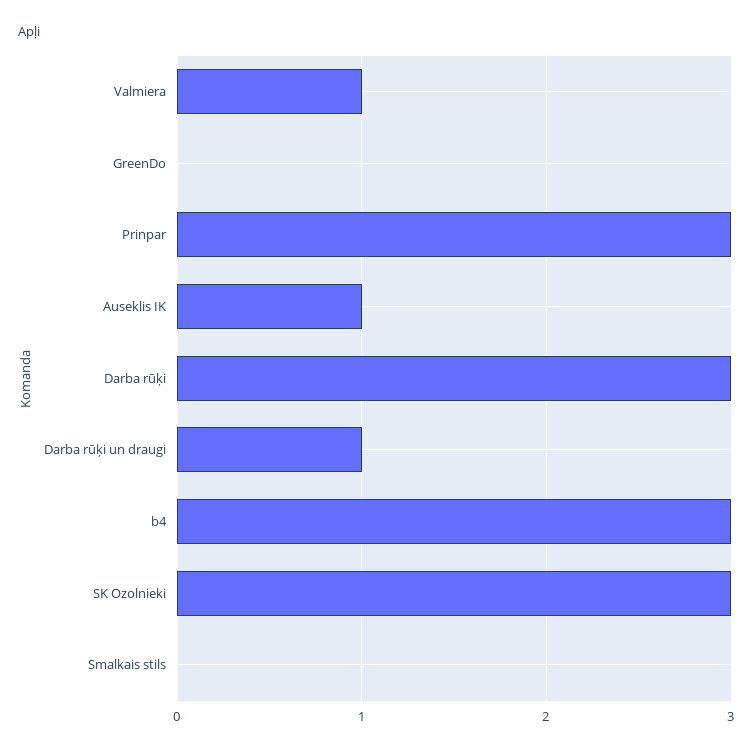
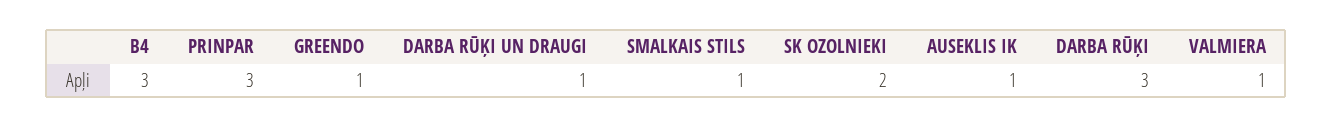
  {
    "Valmiera": 1,
-   "GreenDo": 0,
+   "GreenDo": 1,
    "Prinpar": 3,
    "Auseklis IK": 1,
    "Darba rūķi": 3,
    "Darba rūķi un draugi": 1,
    "b4": 3,
-   "SK Ozolnieki": 3,
+   "SK Ozolnieki": 2,
-   "Smalkais stils": 0
+   "Smalkais stils": 1
  }

